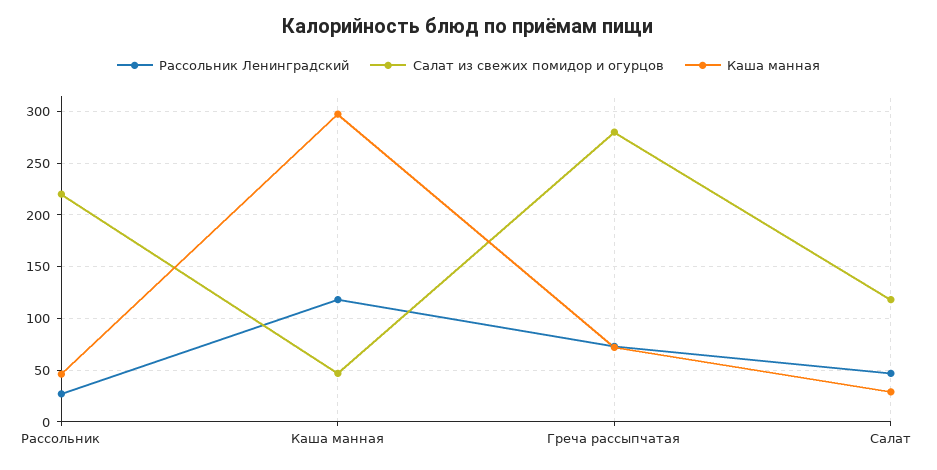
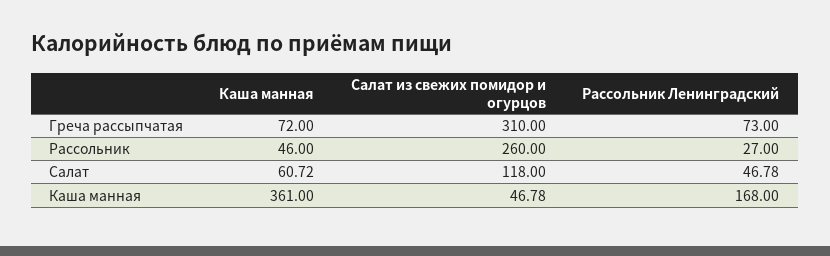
  {
    "Рассольник Ленинградский": {
      "Рассольник": 27,
-     "Каша манная": 120,
+     "Каша манная": 168,
      "Греча рассыпчатая": 73,
      "Салат": 46.78
    },
    "Салат из свежих помидор и огурцов": {
-     "Рассольник": 220,
+     "Рассольник": 260,
      "Каша манная": 46.78,
-     "Греча рассыпчатая": 280,
+     "Греча рассыпчатая": 310,
      "Салат": 118
    },
    "Каша манная": {
      "Рассольник": 46,
-     "Каша манная": 300,
+     "Каша манная": 361,
      "Греча рассыпчатая": 72,
-     "Салат": 30
+     "Салат": 60.72
    }
  }

